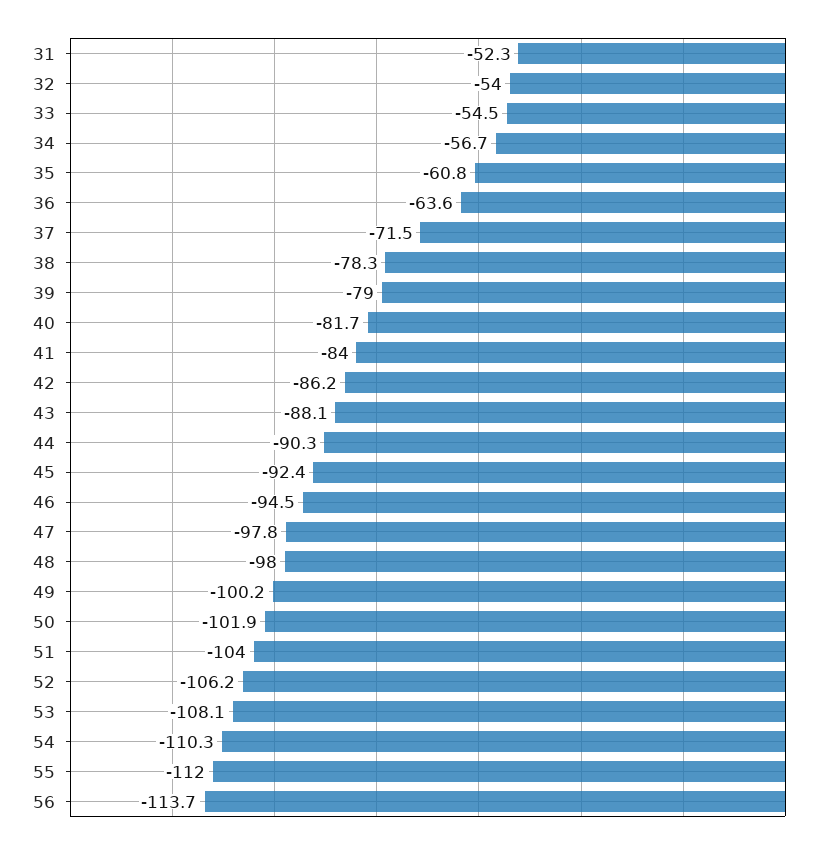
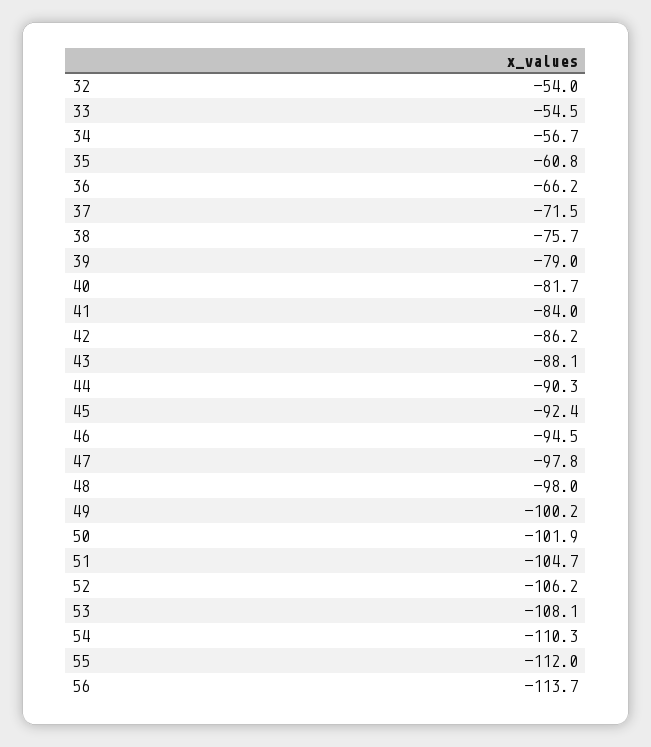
  {
-   "31": -52.3,
    "32": -54,
    "33": -54.5,
    "34": -56.7,
    "35": -60.8,
-   "36": -63.6,
+   "36": -66.2,
    "37": -71.5,
-   "38": -78.3,
+   "38": -75.7,
    "39": -79,
    "40": -81.7,
    "41": -84,
    "42": -86.2,
    "43": -88.1,
    "44": -90.3,
    "45": -92.4,
    "46": -94.5,
    "47": -97.8,
    "48": -98,
    "49": -100.2,
    "50": -101.9,
-   "51": -104,
+   "51": -104.7,
    "52": -106.2,
    "53": -108.1,
    "54": -110.3,
    "55": -112,
    "56": -113.7
  }

